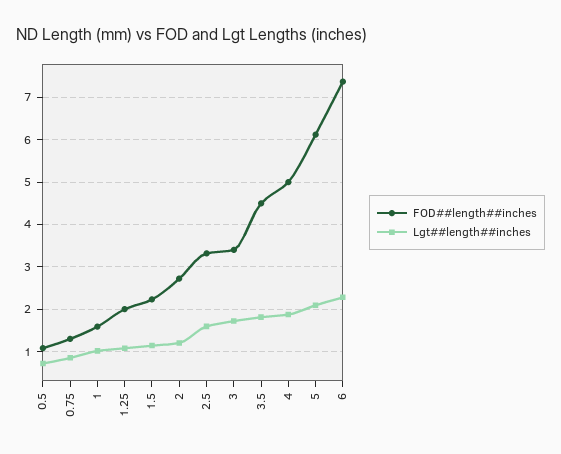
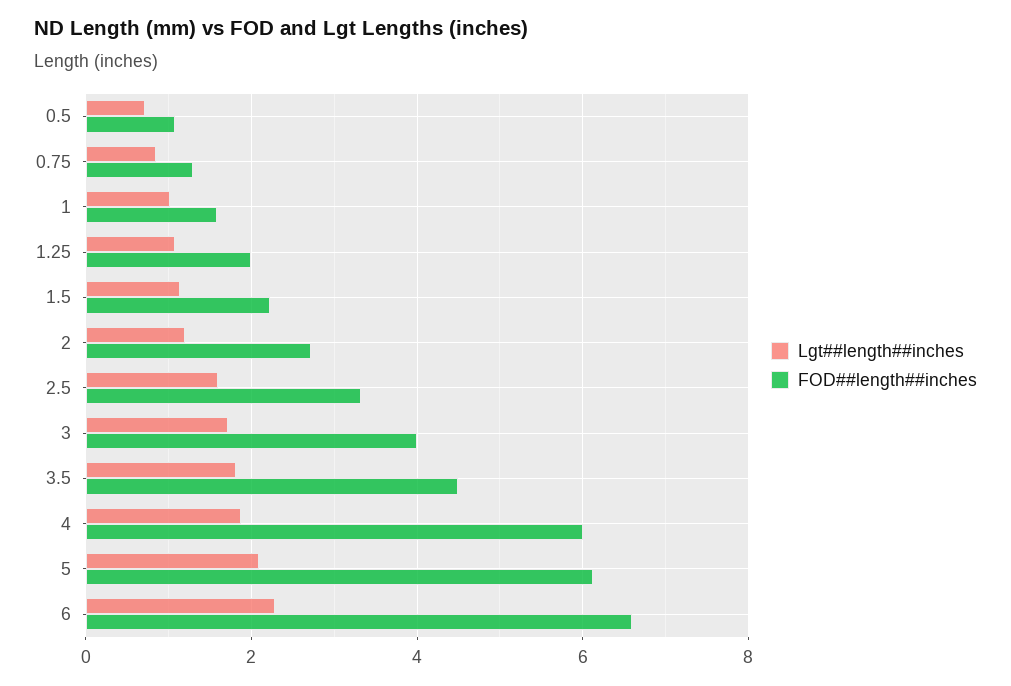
  {
    "FOD##length##inches": {
      "0.5": 1,
      "0.75": 1.4,
      "1": 1.6,
      "1.25": 2,
      "1.5": 2.2,
      "2": 2.8,
      "2.5": 3.4,
-     "3": 3.4,
+     "3": 4,
      "3.5": 4.6,
-     "4": 5,
+     "4": 6,
      "5": 6.2,
-     "6": 7.4
+     "6": 6.6
    },
    "Lgt##length##inches": {
      "0.5": 0.8,
      "0.75": 0.8,
      "1": 1,
      "1.25": 1,
      "1.5": 1.2,
      "2": 1.2,
      "2.5": 1.6,
      "3": 1.8,
      "3.5": 1.8,
      "4": 1.8,
      "5": 2,
      "6": 2.2
    }
  }

